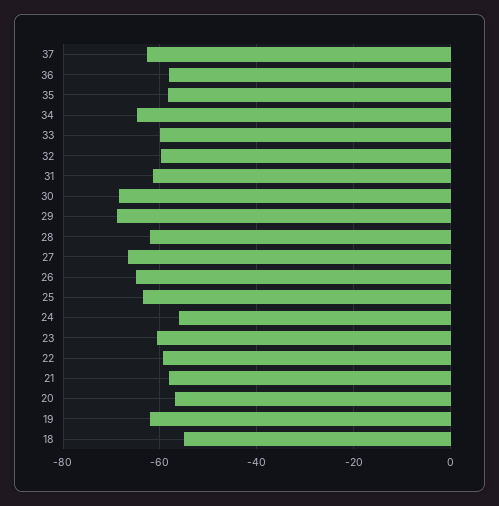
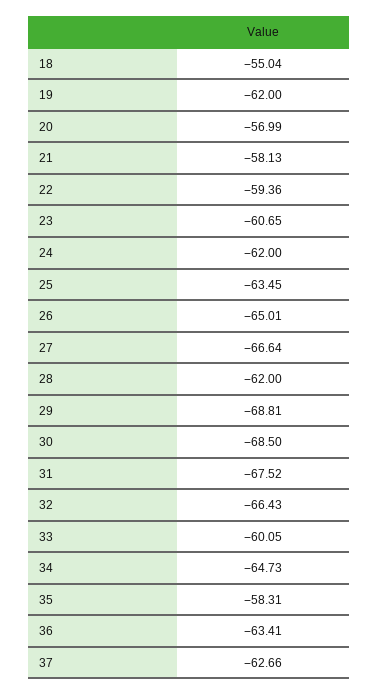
  {
    "37": -62.66,
-   "36": -58,
+   "36": -63.41,
    "35": -58.31,
    "34": -64.73,
    "33": -60.05,
-   "32": -60,
+   "32": -66.43,
-   "31": -62,
+   "31": -67.52,
    "30": -68.5,
    "29": -68.81,
    "28": -62,
    "27": -66.64,
    "26": -65.01,
    "25": -63.45,
-   "24": -56,
+   "24": -62,
    "23": -60.65,
    "22": -59.36,
    "21": -58.13,
    "20": -56.99,
    "19": -62,
    "18": -55.04
  }

